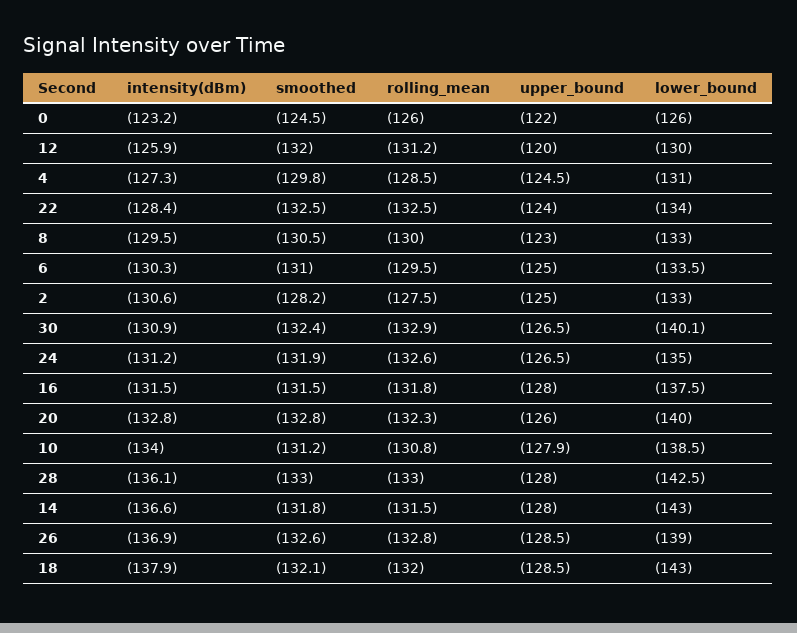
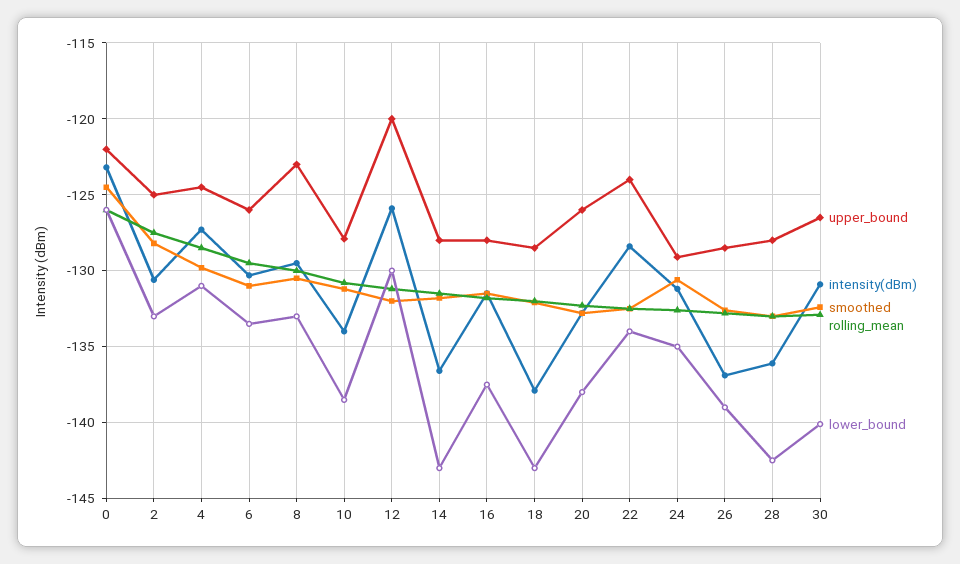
  {
    "intensity(dBm)": {
      "0": -123.2,
      "12": -125.9,
      "4": -127.3,
      "22": -128.4,
      "8": -129.5,
      "6": -130.3,
      "2": -130.6,
      "30": -130.9,
      "24": -131.2,
      "16": -131.5,
      "20": -132.8,
      "10": -134,
      "28": -136.1,
      "14": -136.6,
      "26": -136.9,
      "18": -137.9
    },
    "smoothed": {
      "0": -124.5,
      "12": -132,
      "4": -129.8,
      "22": -132.5,
      "8": -130.5,
      "6": -131,
      "2": -128.2,
      "30": -132.4,
-     "24": -131.9,
+     "24": -130.5,
      "16": -131.5,
      "20": -132.8,
      "10": -131.2,
      "28": -133,
      "14": -131.8,
      "26": -132.6,
      "18": -132.1
    },
    "rolling_mean": {
      "0": -126,
      "12": -131.2,
      "4": -128.5,
      "22": -132.5,
      "8": -130,
      "6": -129.5,
      "2": -127.5,
      "30": -132.9,
      "24": -132.6,
      "16": -131.8,
      "20": -132.3,
      "10": -130.8,
      "28": -133,
      "14": -131.5,
      "26": -132.8,
      "18": -132
    },
    "upper_bound": {
      "0": -122,
      "12": -120,
      "4": -124.5,
      "22": -124,
      "8": -123,
-     "6": -125,
+     "6": -126,
      "2": -125,
      "30": -126.5,
-     "24": -126.5,
+     "24": -129,
      "16": -128,
      "20": -126,
      "10": -127.9,
      "28": -128,
      "14": -128,
      "26": -128.5,
      "18": -128.5
    },
    "lower_bound": {
      "0": -126,
      "12": -130,
      "4": -131,
      "22": -134,
      "8": -133,
      "6": -133.5,
      "2": -133,
      "30": -140.1,
      "24": -135,
      "16": -137.5,
-     "20": -140,
+     "20": -138,
      "10": -138.5,
      "28": -142.5,
      "14": -143,
      "26": -139,
      "18": -143
    }
  }

